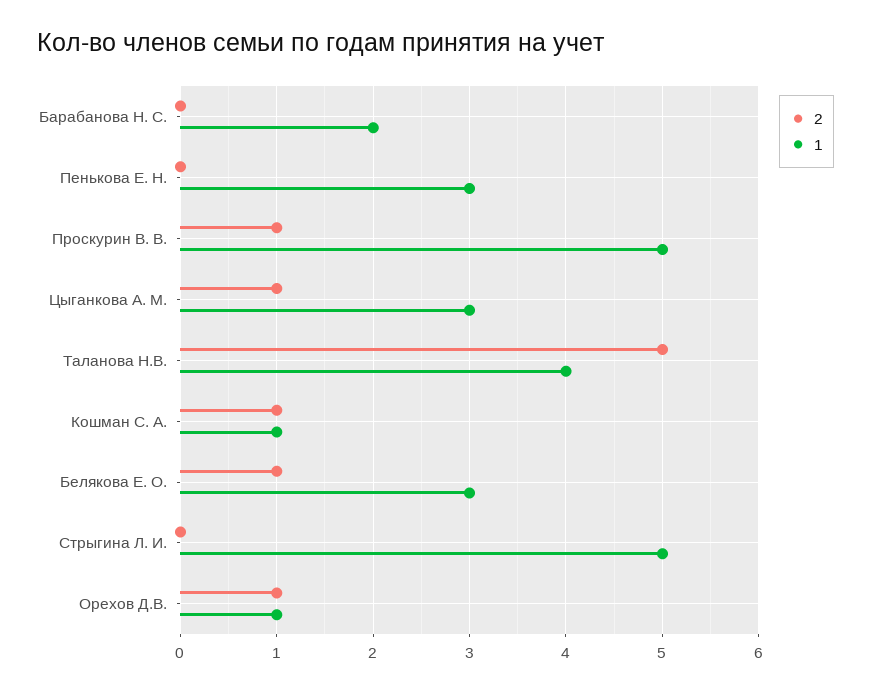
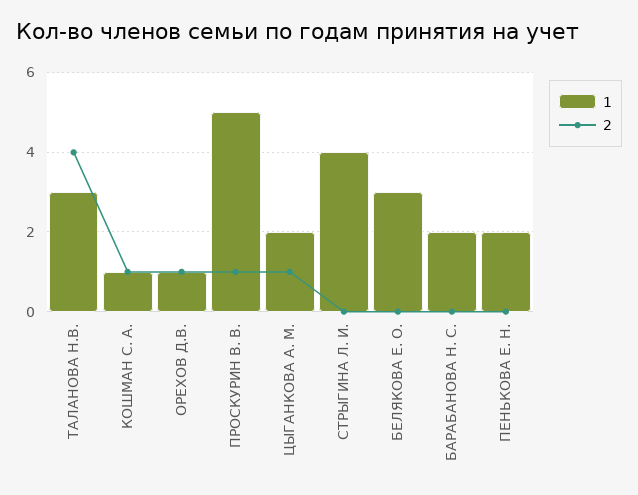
  {
    "2": {
      "Барабанова Н. С.": 0,
      "Пенькова Е. Н.": 0,
      "Проскурин В. В.": 1,
      "Цыганкова А. М.": 1,
-     "Таланова Н.В.": 5,
+     "Таланова Н.В.": 4,
      "Кошман С. А.": 1,
-     "Белякова Е. О.": 1,
+     "Белякова Е. О.": 0,
      "Стрыгина Л. И.": 0,
      "Орехов Д.В.": 1
    },
    "1": {
      "Барабанова Н. С.": 2,
-     "Пенькова Е. Н.": 3,
+     "Пенькова Е. Н.": 2,
      "Проскурин В. В.": 5,
-     "Цыганкова А. М.": 3,
+     "Цыганкова А. М.": 2,
-     "Таланова Н.В.": 4,
+     "Таланова Н.В.": 3,
      "Кошман С. А.": 1,
      "Белякова Е. О.": 3,
-     "Стрыгина Л. И.": 5,
+     "Стрыгина Л. И.": 4,
      "Орехов Д.В.": 1
    }
  }

